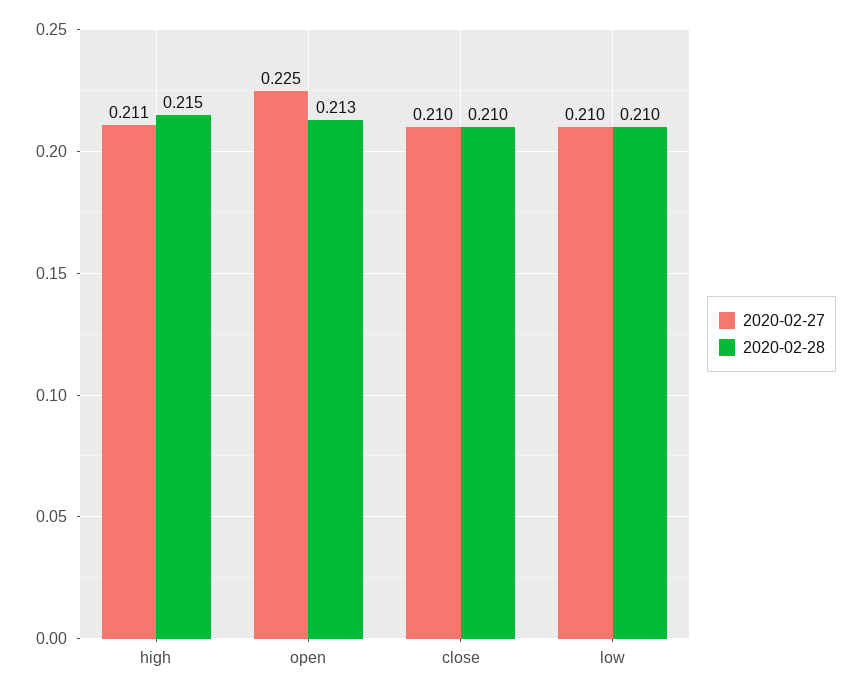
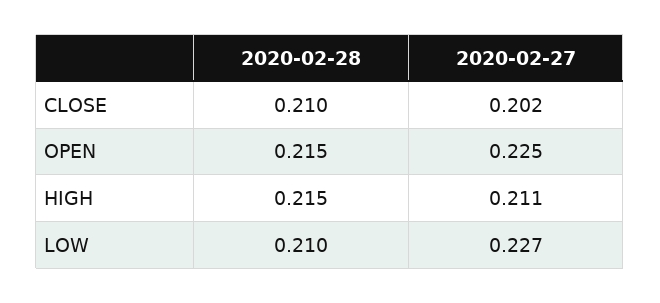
  {
    "2020-02-27": {
      "high": 0.211,
      "open": 0.225,
-     "close": 0.21,
+     "close": 0.202,
-     "low": 0.21
+     "low": 0.227
    },
    "2020-02-28": {
      "high": 0.215,
-     "open": 0.213,
+     "open": 0.215,
      "close": 0.21,
      "low": 0.21
    }
  }

